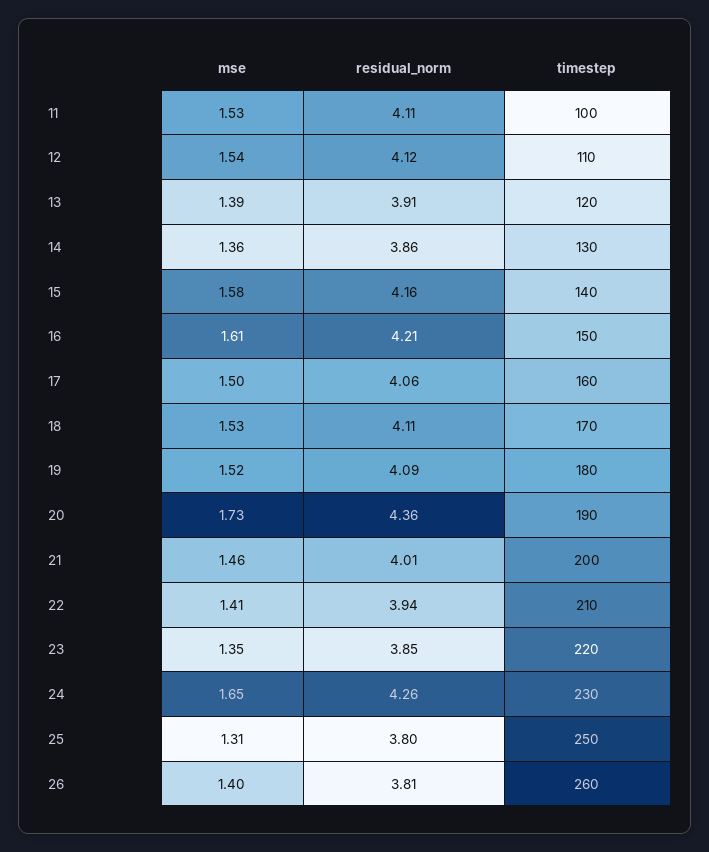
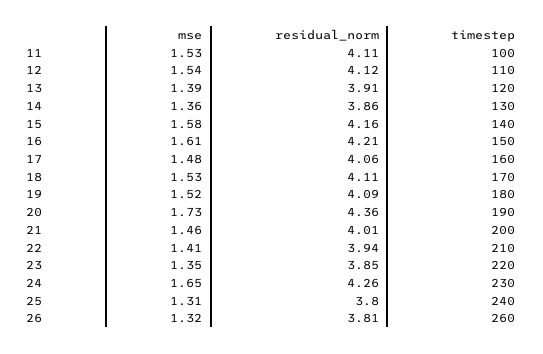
  {
    "mse": {
      "11": 1.53,
      "12": 1.54,
      "13": 1.39,
      "14": 1.36,
      "15": 1.58,
      "16": 1.61,
-     "17": 1.5,
+     "17": 1.48,
      "18": 1.53,
      "19": 1.52,
      "20": 1.73,
      "21": 1.46,
      "22": 1.41,
      "23": 1.35,
      "24": 1.65,
      "25": 1.31,
-     "26": 1.4
+     "26": 1.32
    },
    "residual_norm": {
      "11": 4.11,
      "12": 4.12,
      "13": 3.91,
      "14": 3.86,
      "15": 4.16,
      "16": 4.21,
      "17": 4.06,
      "18": 4.11,
      "19": 4.09,
      "20": 4.36,
      "21": 4.01,
      "22": 3.94,
      "23": 3.85,
      "24": 4.26,
      "25": 3.8,
      "26": 3.81
    },
    "timestep": {
      "11": 100,
      "12": 110,
      "13": 120,
      "14": 130,
      "15": 140,
      "16": 150,
      "17": 160,
      "18": 170,
      "19": 180,
      "20": 190,
      "21": 200,
      "22": 210,
      "23": 220,
      "24": 230,
-     "25": 250,
+     "25": 240,
      "26": 260
    }
  }

